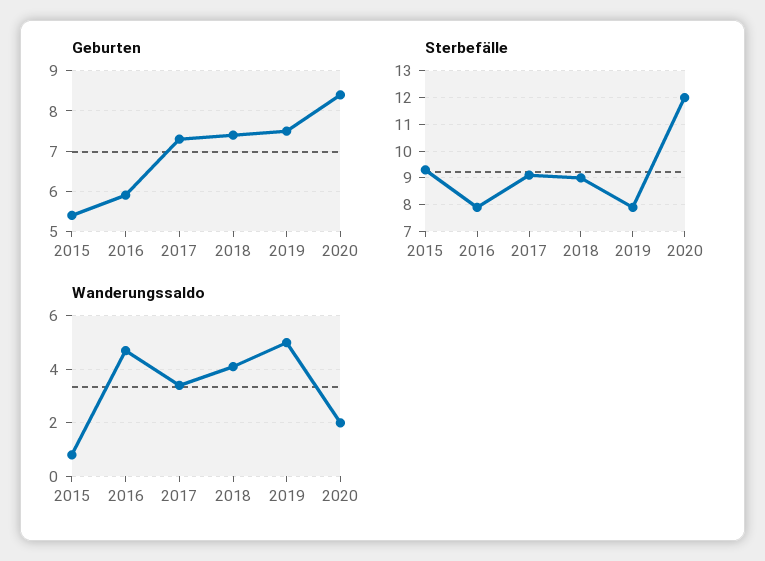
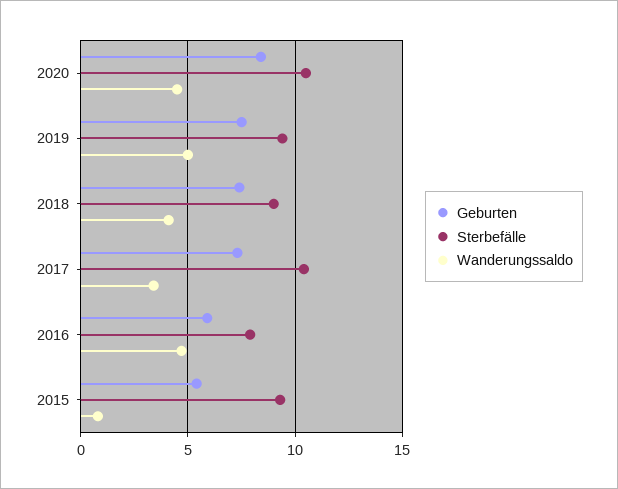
  {
    "Geburten": {
      "2015": 5.5,
      "2016": 6,
      "2017": 7.5,
      "2018": 7.5,
      "2019": 7.5,
      "2020": 8.5
    },
    "Sterbefälle": {
      "2015": 9.5,
      "2016": 8,
-     "2017": 9,
+     "2017": 10.5,
      "2018": 9,
-     "2019": 8,
+     "2019": 9.5,
-     "2020": 12
+     "2020": 10.5
    },
    "Wanderungssaldo": {
      "2015": 1,
      "2016": 4.5,
      "2017": 3.5,
      "2018": 4,
      "2019": 5,
-     "2020": 2
+     "2020": 4.5
    }
  }

